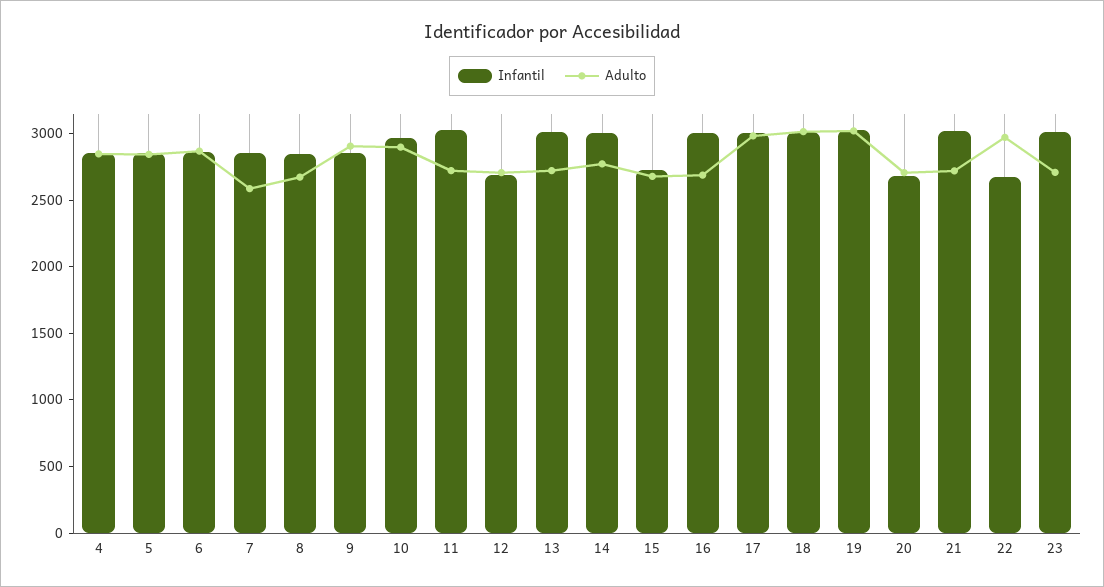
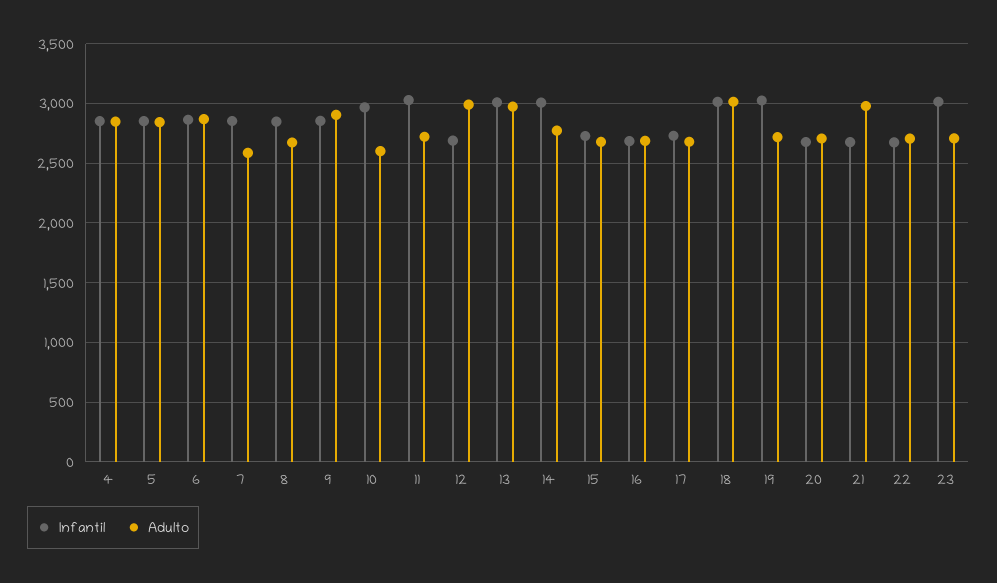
  {
    "Infantil": {
      "4": 2900,
      "5": 2900,
      "6": 2900,
      "7": 2900,
      "8": 2800,
      "9": 2900,
      "10": 3000,
      "11": 3000,
      "12": 2700,
      "13": 3000,
      "14": 3000,
      "15": 2700,
-     "16": 3000,
+     "16": 2700,
-     "17": 3000,
+     "17": 2700,
      "18": 3000,
      "19": 3000,
      "20": 2700,
-     "21": 3000,
+     "21": 2700,
      "22": 2700,
      "23": 3000
    },
    "Adulto": {
      "4": 2800,
      "5": 2800,
      "6": 2900,
      "7": 2600,
      "8": 2700,
      "9": 2900,
-     "10": 2900,
+     "10": 2600,
      "11": 2700,
-     "12": 2700,
+     "12": 3000,
-     "13": 2700,
+     "13": 3000,
      "14": 2800,
      "15": 2700,
      "16": 2700,
-     "17": 3000,
+     "17": 2700,
      "18": 3000,
-     "19": 3000,
+     "19": 2700,
      "20": 2700,
-     "21": 2700,
+     "21": 3000,
-     "22": 3000,
+     "22": 2700,
      "23": 2700
    }
  }

